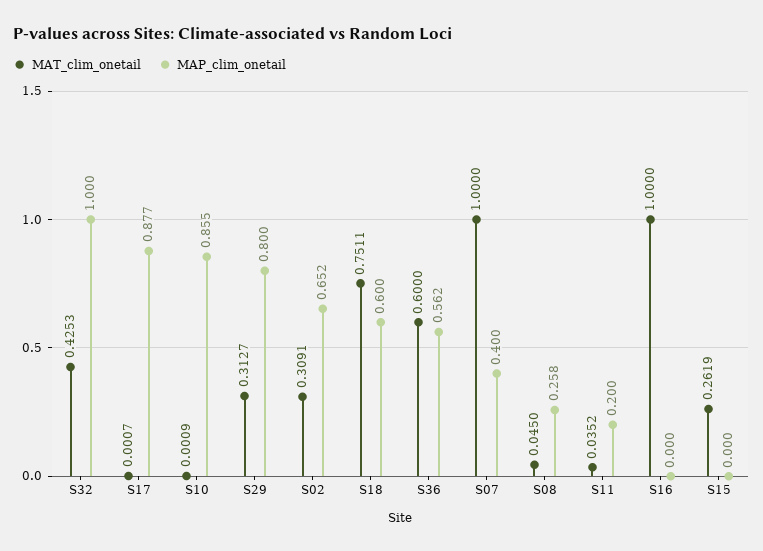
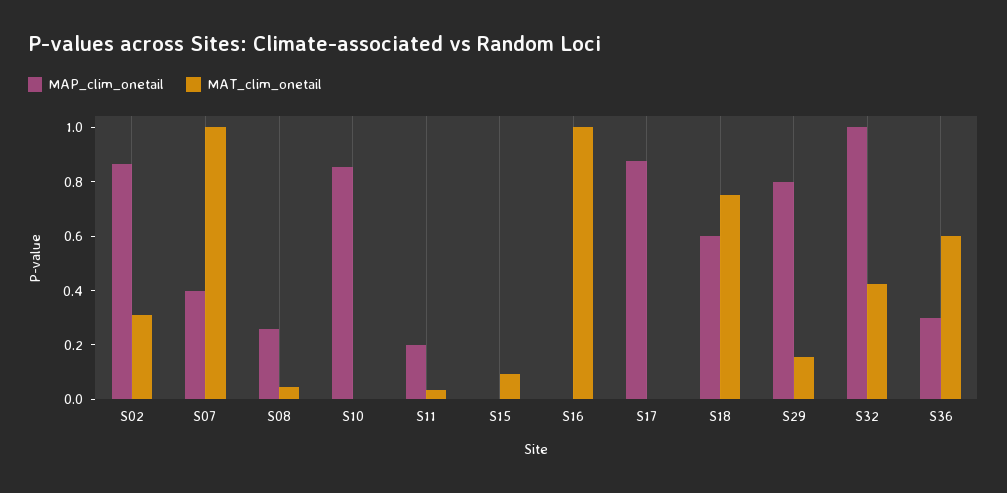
  {
    "MAT_clim_onetail": {
      "S32": 0.4253,
      "S17": 0.0007,
      "S10": 0.0009,
-     "S29": 0.3127,
+     "S29": 0.15,
      "S02": 0.3091,
      "S18": 0.7511,
      "S36": 0.6,
      "S07": 1,
      "S08": 0.045,
      "S11": 0.0352,
      "S16": 1,
-     "S15": 0.2619
+     "S15": 0.1
    },
    "MAP_clim_onetail": {
      "S32": 1,
      "S17": 0.877,
      "S10": 0.855,
      "S29": 0.8,
-     "S02": 0.652,
+     "S02": 0.85,
      "S18": 0.6,
-     "S36": 0.562,
+     "S36": 0.3,
      "S07": 0.4,
      "S08": 0.258,
      "S11": 0.2,
      "S16": 0,
      "S15": 0
    }
  }

